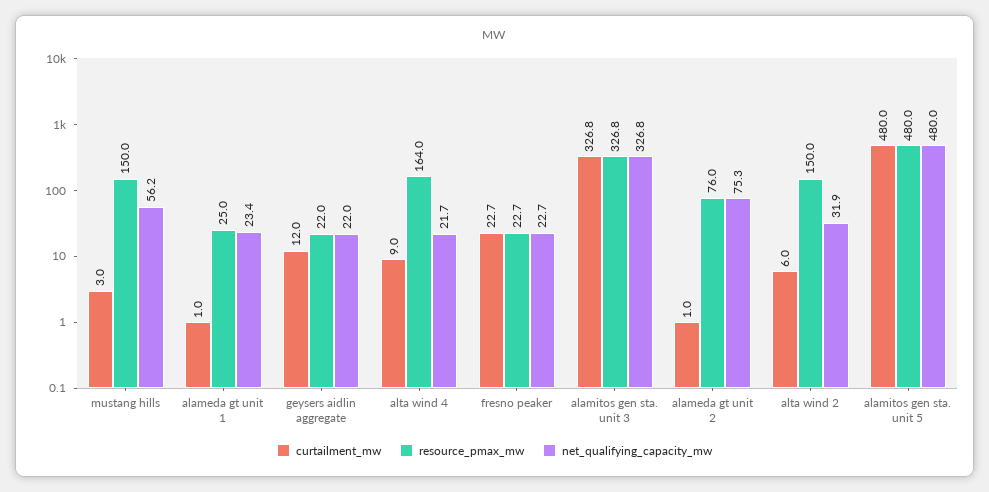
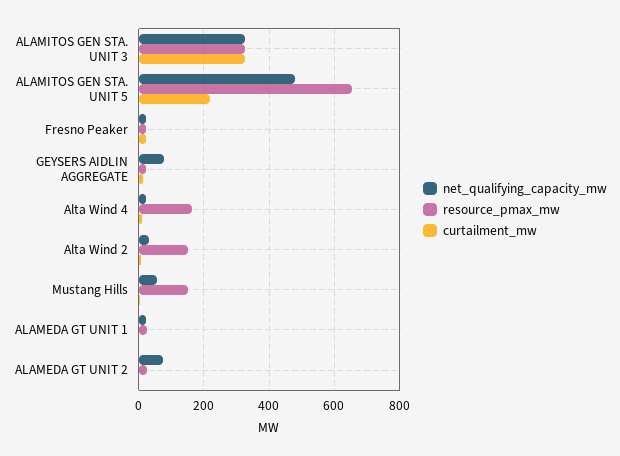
  {
    "curtailment_mw": {
      "mustang hills": 3,
      "alameda gt unit 1": 1,
      "geysers aidlin aggregate": 12,
      "alta wind 4": 9,
      "fresno peaker": 22.7,
      "alamitos gen sta. unit 3": 326.8,
      "alameda gt unit 2": 1,
      "alta wind 2": 6,
-     "alamitos gen sta. unit 5": 480
+     "alamitos gen sta. unit 5": 220
    },
    "resource_pmax_mw": {
      "mustang hills": 150,
      "alameda gt unit 1": 25,
      "geysers aidlin aggregate": 22,
      "alta wind 4": 164,
      "fresno peaker": 22.7,
      "alamitos gen sta. unit 3": 326.8,
-     "alameda gt unit 2": 76,
+     "alameda gt unit 2": 20,
      "alta wind 2": 150,
-     "alamitos gen sta. unit 5": 480
+     "alamitos gen sta. unit 5": 660
    },
    "net_qualifying_capacity_mw": {
      "mustang hills": 56.2,
      "alameda gt unit 1": 23.4,
-     "geysers aidlin aggregate": 22,
+     "geysers aidlin aggregate": 80,
      "alta wind 4": 21.7,
      "fresno peaker": 22.7,
      "alamitos gen sta. unit 3": 326.8,
      "alameda gt unit 2": 75.3,
      "alta wind 2": 31.9,
      "alamitos gen sta. unit 5": 480
    }
  }

